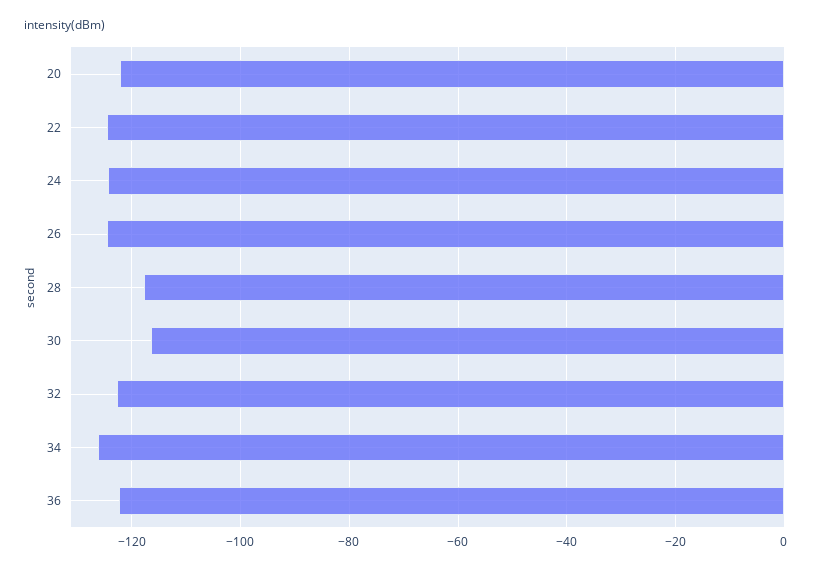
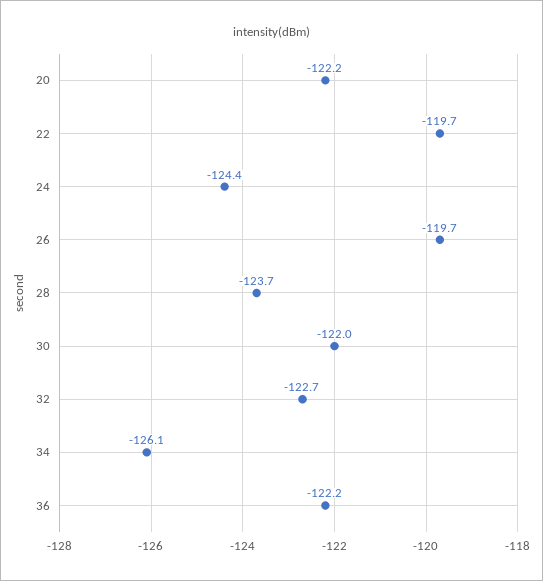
  {
    "20": -122.2,
-   "22": -124,
+   "22": -119.7,
    "24": -124.4,
-   "26": -124,
+   "26": -119.7,
-   "28": -118,
+   "28": -123.7,
-   "30": -116,
+   "30": -122,
    "32": -122.7,
    "34": -126.1,
    "36": -122.2
  }

